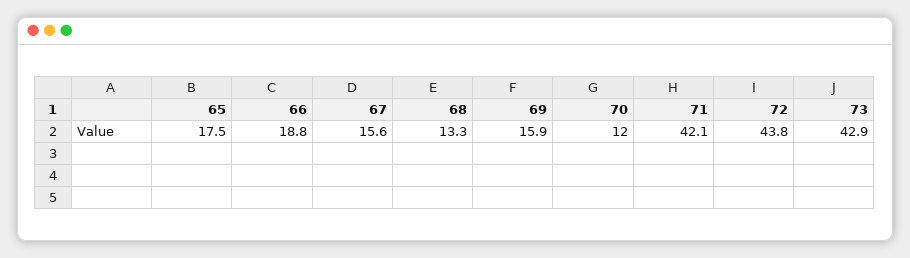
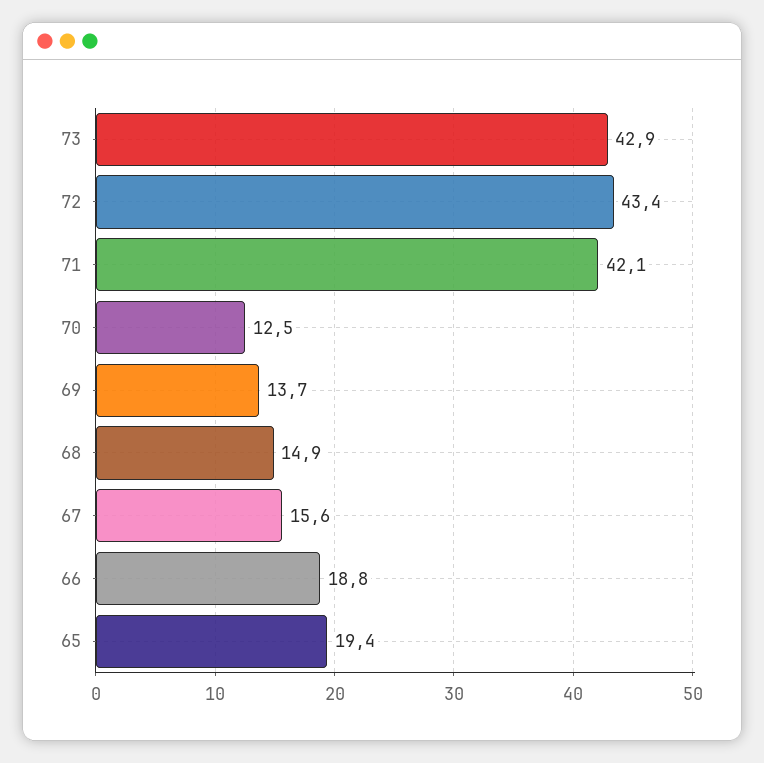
  {
-   "65": 17.5,
+   "65": 19.4,
    "66": 18.8,
    "67": 15.6,
-   "68": 13.3,
+   "68": 14.9,
-   "69": 15.9,
+   "69": 13.7,
-   "70": 12,
+   "70": 12.5,
    "71": 42.1,
-   "72": 43.8,
+   "72": 43.4,
    "73": 42.9
  }

